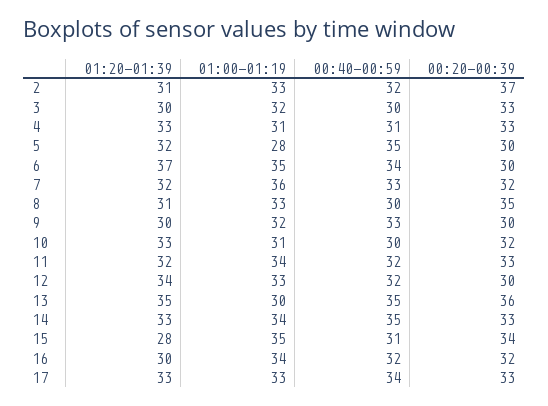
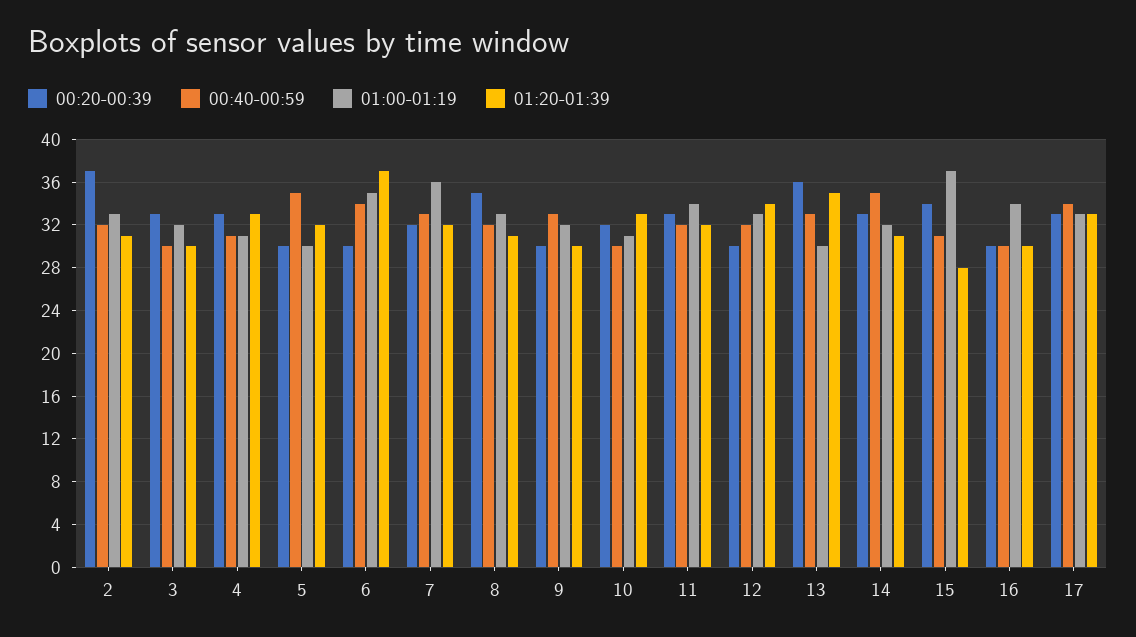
  {
    "01:20-01:39": {
      "2": 31,
      "3": 30,
      "4": 33,
      "5": 32,
      "6": 37,
      "7": 32,
      "8": 31,
      "9": 30,
      "10": 33,
      "11": 32,
      "12": 34,
      "13": 35,
-     "14": 33,
+     "14": 31,
      "15": 28,
      "16": 30,
      "17": 33
    },
    "01:00-01:19": {
      "2": 33,
      "3": 32,
      "4": 31,
-     "5": 28,
+     "5": 30,
      "6": 35,
      "7": 36,
      "8": 33,
      "9": 32,
      "10": 31,
      "11": 34,
      "12": 33,
      "13": 30,
-     "14": 34,
+     "14": 32,
-     "15": 35,
+     "15": 37,
      "16": 34,
      "17": 33
    },
    "00:40-00:59": {
      "2": 32,
      "3": 30,
      "4": 31,
      "5": 35,
      "6": 34,
      "7": 33,
-     "8": 30,
+     "8": 32,
      "9": 33,
      "10": 30,
      "11": 32,
      "12": 32,
-     "13": 35,
+     "13": 33,
      "14": 35,
      "15": 31,
-     "16": 32,
+     "16": 30,
      "17": 34
    },
    "00:20-00:39": {
      "2": 37,
      "3": 33,
      "4": 33,
      "5": 30,
      "6": 30,
      "7": 32,
      "8": 35,
      "9": 30,
      "10": 32,
      "11": 33,
      "12": 30,
      "13": 36,
      "14": 33,
      "15": 34,
-     "16": 32,
+     "16": 30,
      "17": 33
    }
  }

